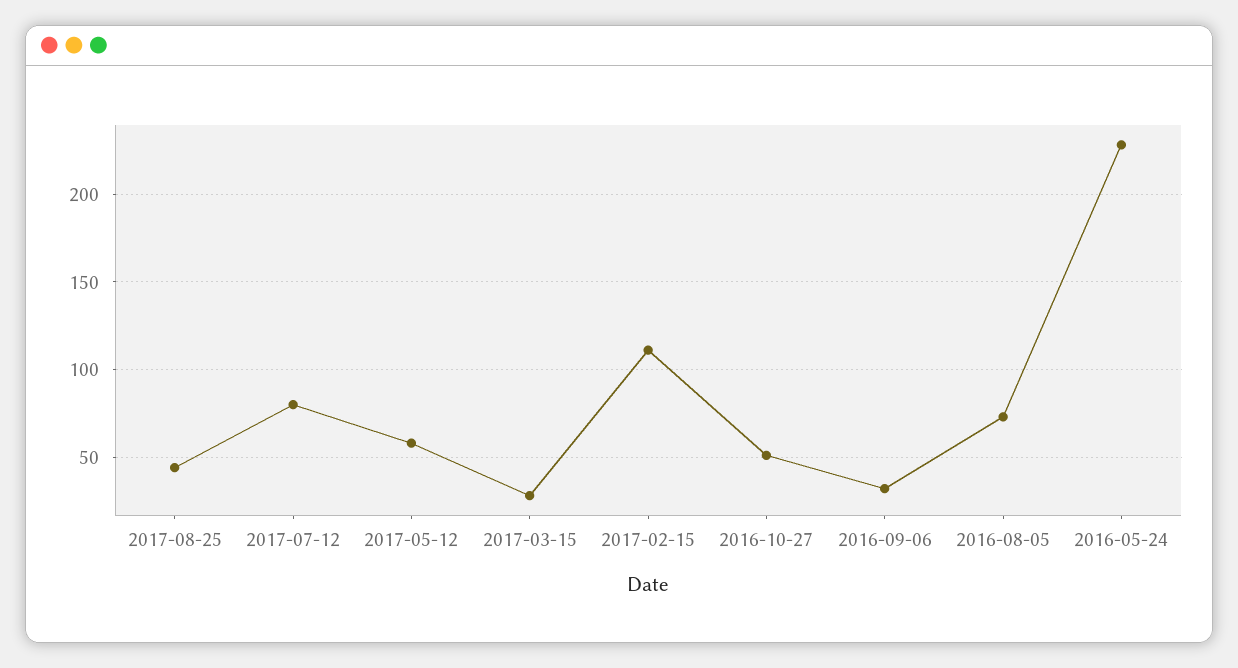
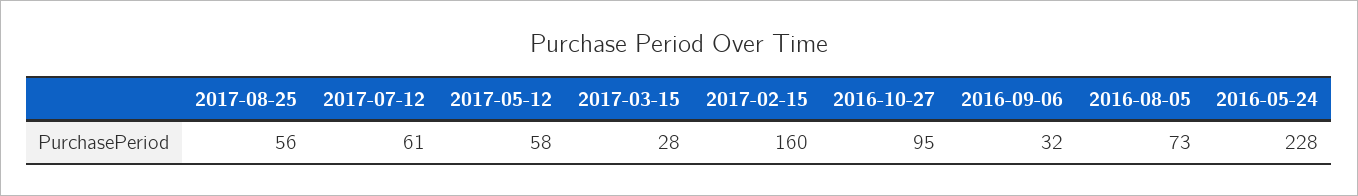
  {
-   "2017-08-25": 45,
+   "2017-08-25": 56,
-   "2017-07-12": 80,
+   "2017-07-12": 61,
    "2017-05-12": 58,
    "2017-03-15": 28,
-   "2017-02-15": 110,
+   "2017-02-15": 160,
-   "2016-10-27": 50,
+   "2016-10-27": 95,
    "2016-09-06": 32,
    "2016-08-05": 73,
    "2016-05-24": 228
  }

